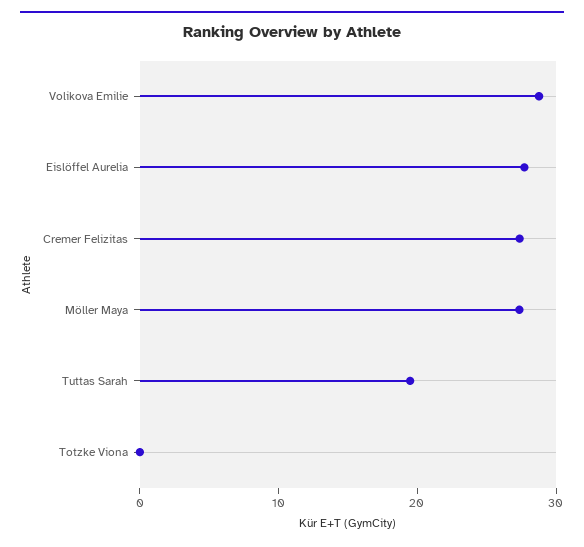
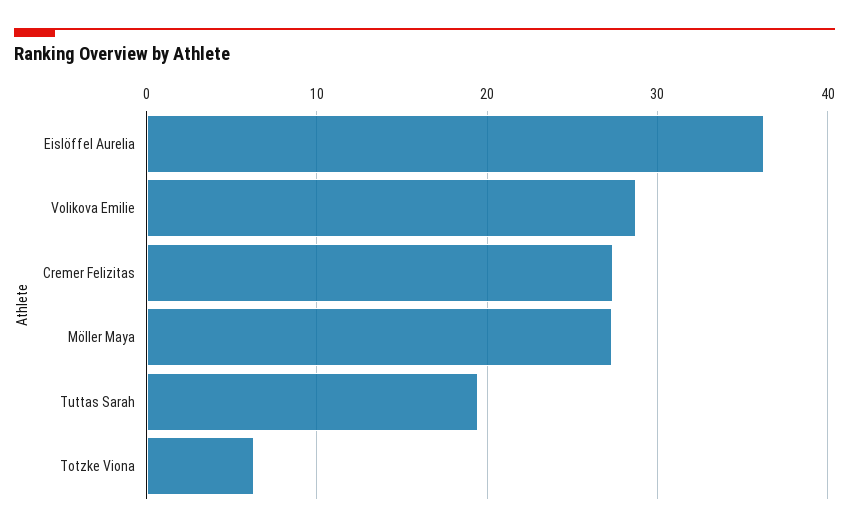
  {
    "Volikova Emilie": 29,
-   "Eislöffel Aurelia": 28,
+   "Eislöffel Aurelia": 36,
    "Cremer Felizitas": 27,
    "Möller Maya": 27,
    "Tuttas Sarah": 19,
-   "Totzke Viona": 0
+   "Totzke Viona": 6
  }

